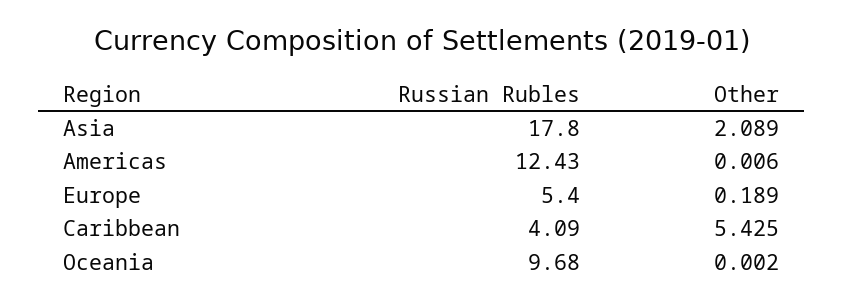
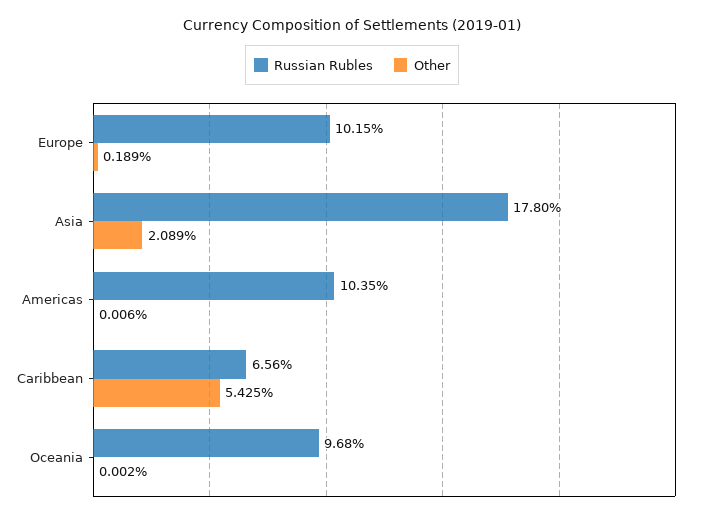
  {
    "Russian Rubles": {
      "Asia": 17.8,
-     "Americas": 12.43,
+     "Americas": 10.35,
-     "Europe": 5.4,
+     "Europe": 10.15,
-     "Caribbean": 4.09,
+     "Caribbean": 6.56,
      "Oceania": 9.68
    },
    "Other": {
      "Asia": 2.089,
      "Americas": 0.006,
      "Europe": 0.189,
      "Caribbean": 5.425,
      "Oceania": 0.002
    }
  }

